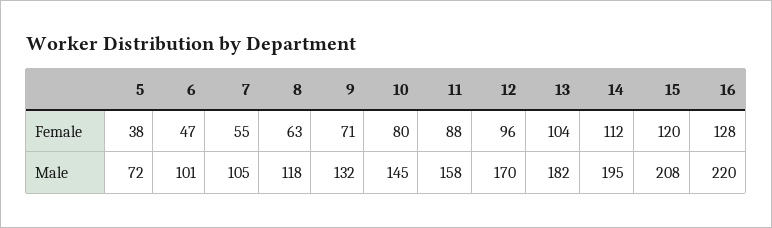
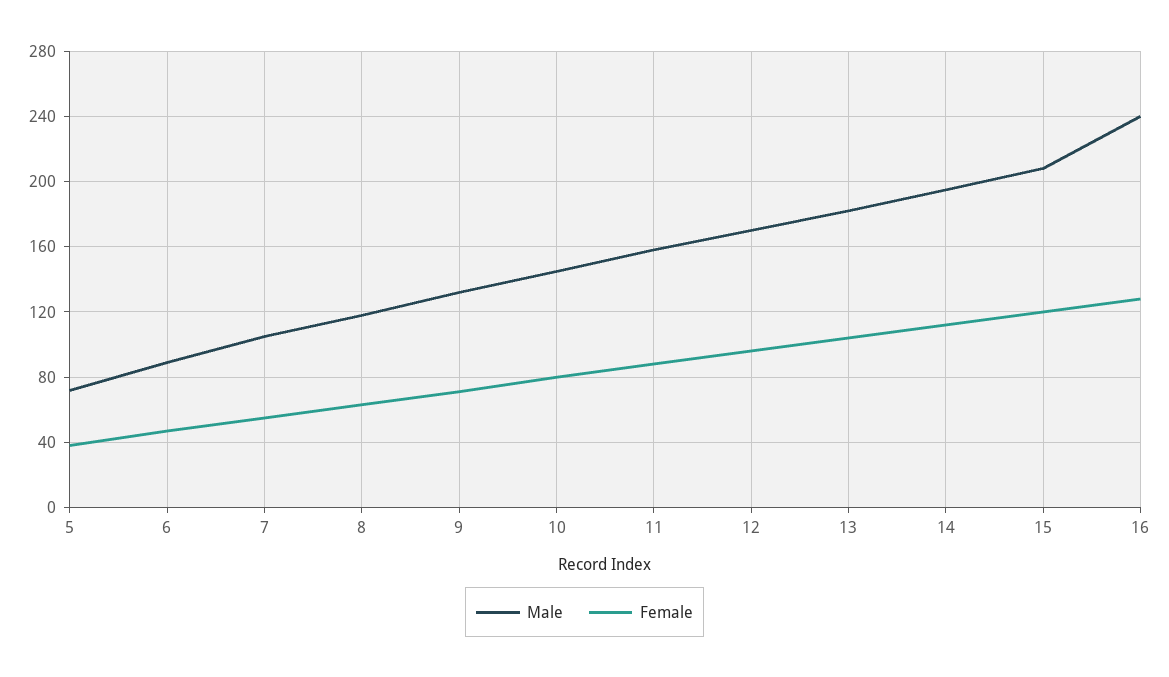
  {
    "Female": {
      "5": 38,
      "6": 47,
      "7": 55,
      "8": 63,
      "9": 71,
      "10": 80,
      "11": 88,
      "12": 96,
      "13": 104,
      "14": 112,
      "15": 120,
      "16": 128
    },
    "Male": {
      "5": 72,
-     "6": 101,
+     "6": 90,
      "7": 105,
      "8": 118,
      "9": 132,
      "10": 145,
      "11": 158,
      "12": 170,
      "13": 182,
      "14": 195,
      "15": 208,
-     "16": 220
+     "16": 240
    }
  }

